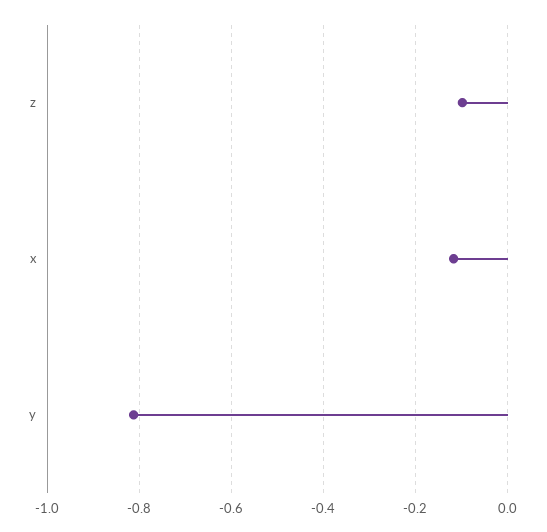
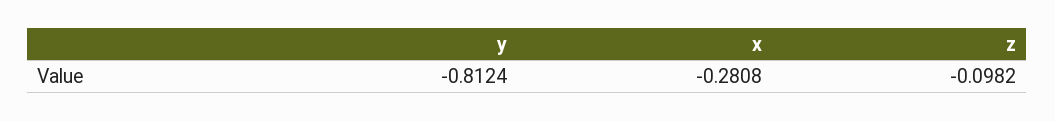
  {
    "z": -0.0982,
-   "x": -0.12,
+   "x": -0.2808,
    "y": -0.8124
  }

